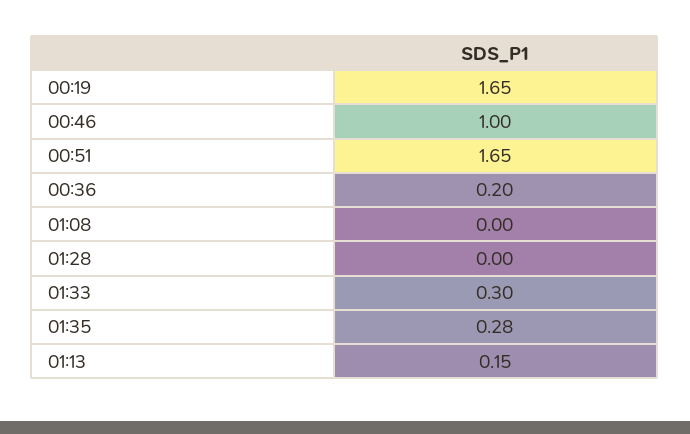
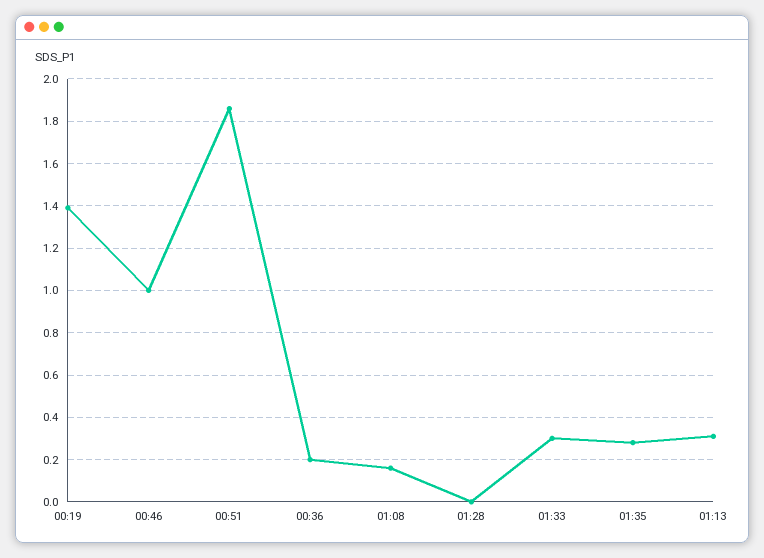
  {
-   "00:19": 1.65,
+   "00:19": 1.4,
    "00:46": 1,
-   "00:51": 1.65,
+   "00:51": 1.85,
    "00:36": 0.2,
-   "01:08": 0,
+   "01:08": 0.15,
    "01:28": 0,
    "01:33": 0.3,
    "01:35": 0.28,
-   "01:13": 0.15
+   "01:13": 0.3
  }

